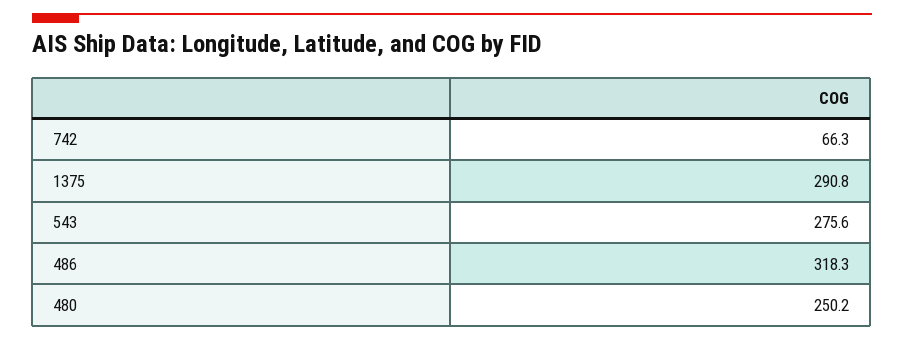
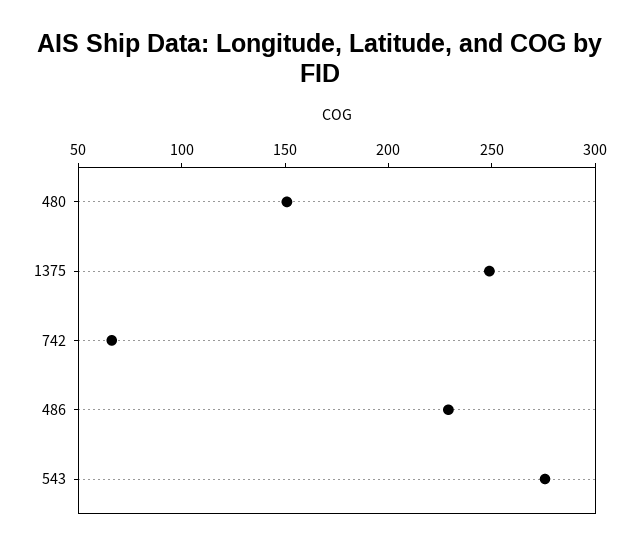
  {
    "742": 66.3,
-   "1375": 290.8,
+   "1375": 250,
    "543": 275.6,
-   "486": 318.3,
+   "486": 230,
-   "480": 250.2
+   "480": 150
  }

